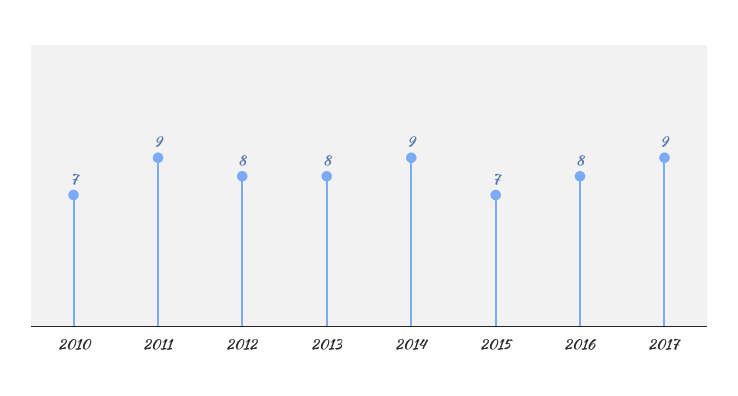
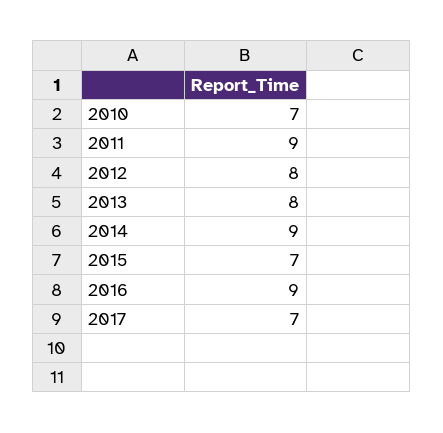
  {
    "2010": 7,
    "2011": 9,
    "2012": 8,
    "2013": 8,
    "2014": 9,
    "2015": 7,
-   "2016": 8,
+   "2016": 9,
-   "2017": 9
+   "2017": 7
  }

